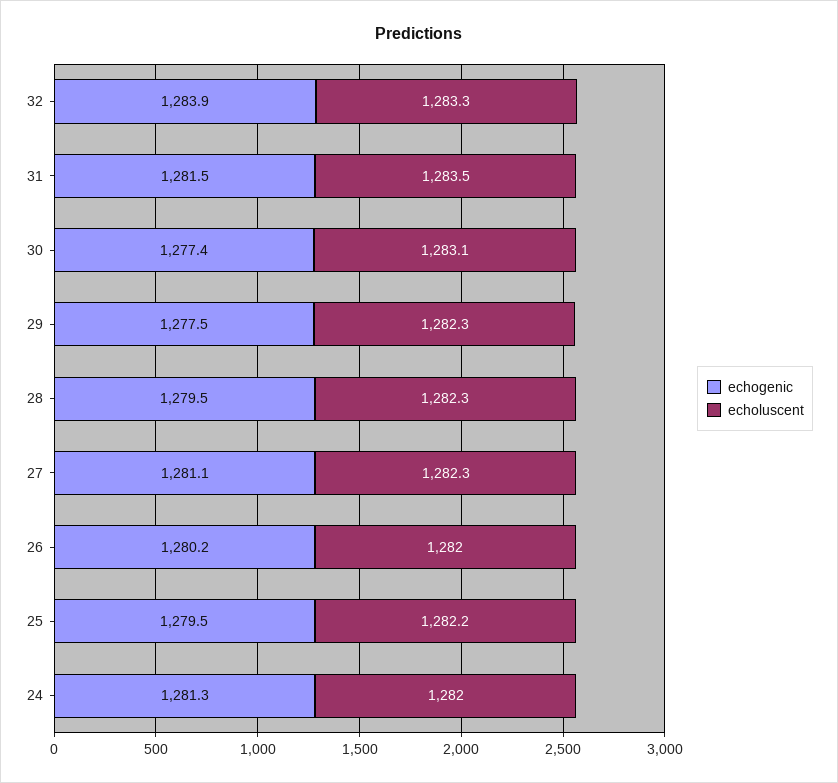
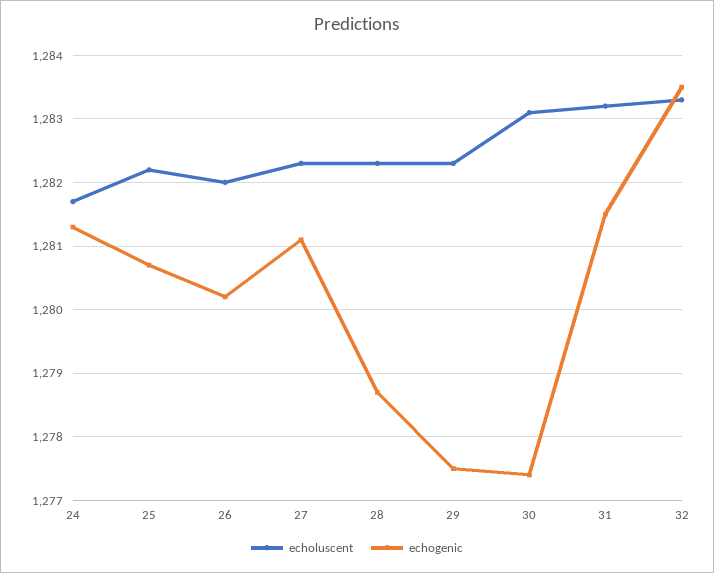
  {
    "echogenic": {
-     "32": 1283.9,
+     "32": 1283.5,
      "31": 1281.5,
      "30": 1277.4,
      "29": 1277.5,
-     "28": 1279.5,
+     "28": 1278.7,
      "27": 1281.1,
      "26": 1280.2,
-     "25": 1279.5,
+     "25": 1280.7,
      "24": 1281.3
    },
    "echoluscent": {
      "32": 1283.3,
-     "31": 1283.5,
+     "31": 1283.2,
      "30": 1283.1,
      "29": 1282.3,
      "28": 1282.3,
      "27": 1282.3,
      "26": 1282,
      "25": 1282.2,
-     "24": 1282
+     "24": 1281.7
    }
  }

